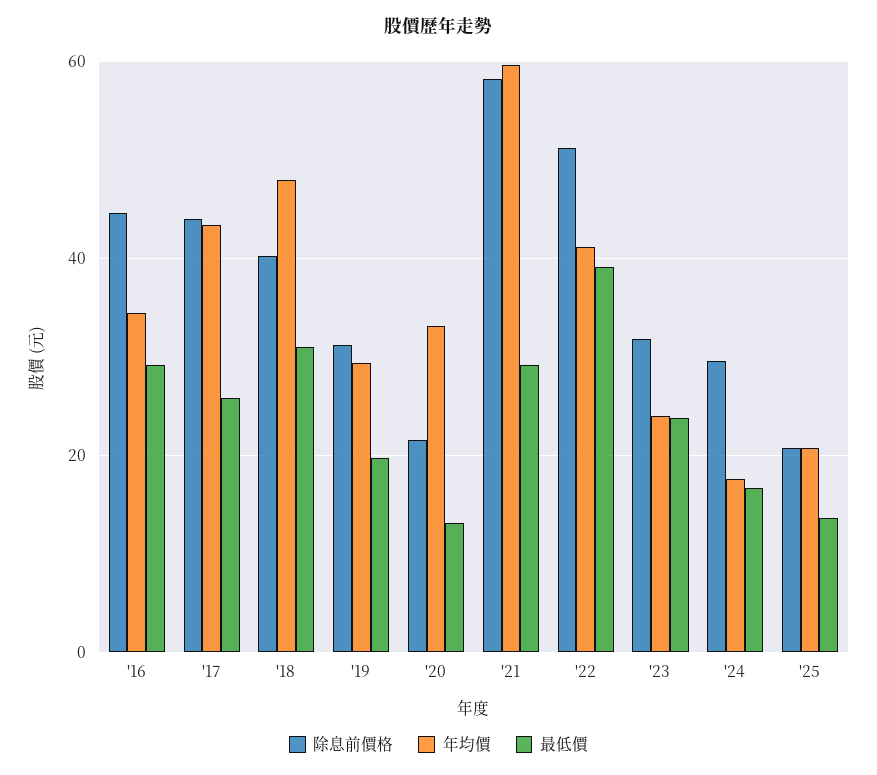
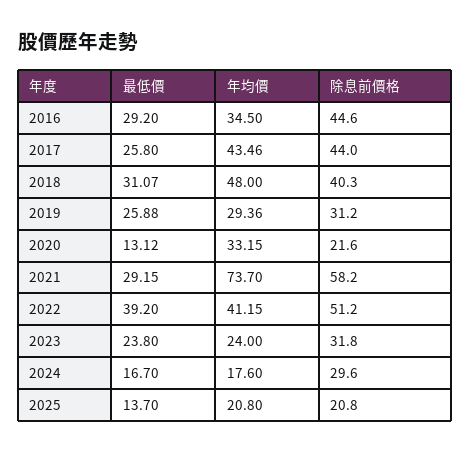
  {
    "除息前價格": {
      "'16": 44.6,
      "'17": 44,
      "'18": 40.3,
      "'19": 31.2,
      "'20": 21.6,
      "'21": 58.2,
      "'22": 51.2,
      "'23": 31.8,
      "'24": 29.6,
      "'25": 20.8
    },
    "年均價": {
      "'16": 34.5,
      "'17": 43.46,
      "'18": 48,
      "'19": 29.36,
      "'20": 33.15,
-     "'21": 60,
+     "'21": 73.7,
      "'22": 41.15,
      "'23": 24,
      "'24": 17.6,
      "'25": 20.8
    },
    "最低價": {
      "'16": 29.2,
      "'17": 25.8,
      "'18": 31.07,
-     "'19": 20,
+     "'19": 25.88,
      "'20": 13.12,
      "'21": 29.15,
      "'22": 39.2,
      "'23": 23.8,
      "'24": 16.7,
      "'25": 13.7
    }
  }

